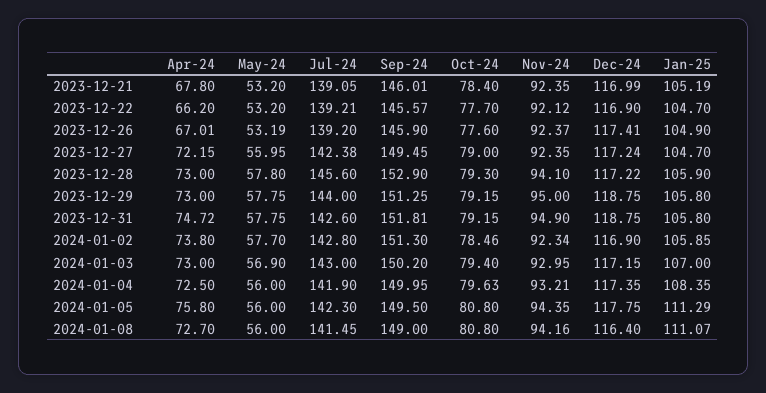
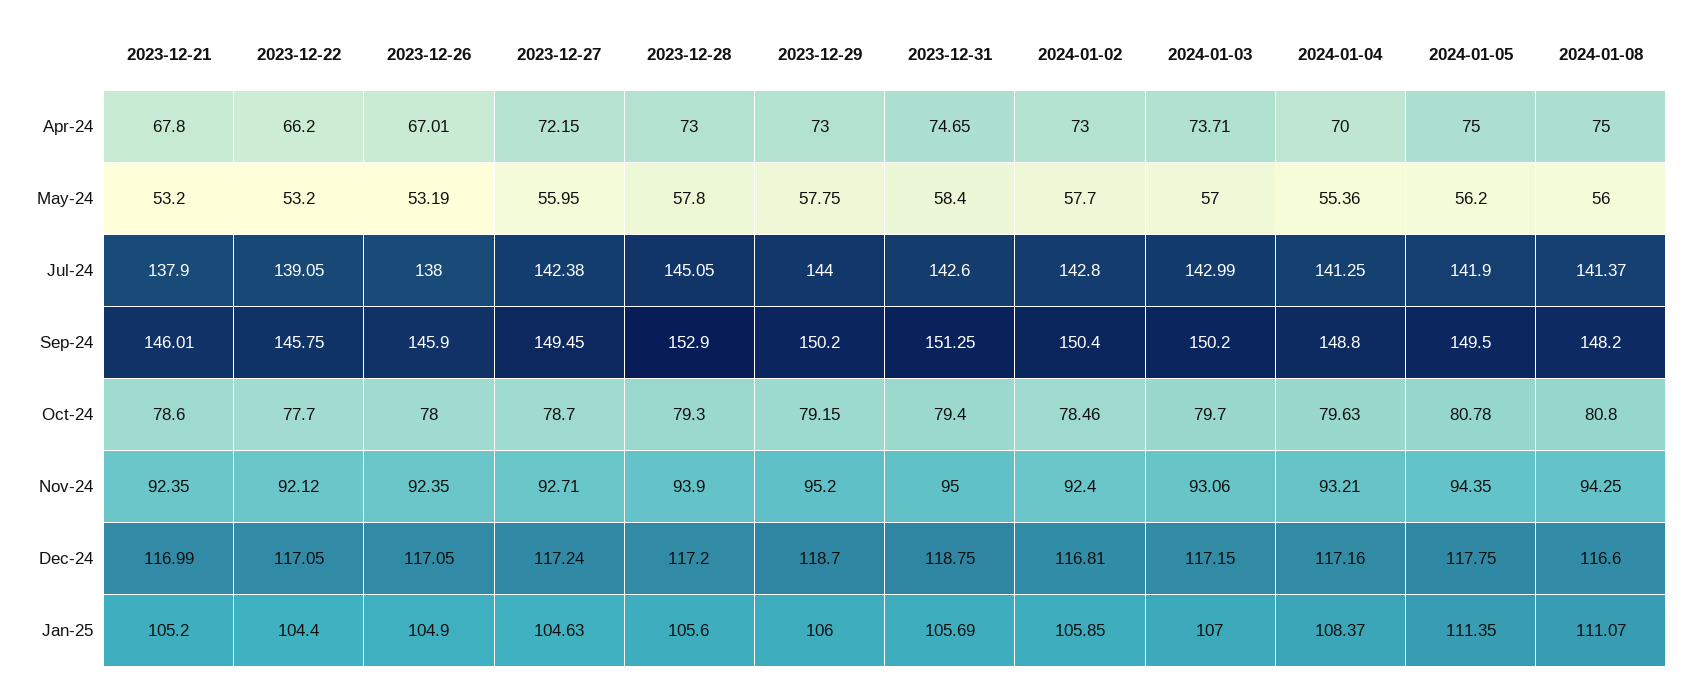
  {
    "Apr-24": {
      "2023-12-21": 67.8,
      "2023-12-22": 66.2,
      "2023-12-26": 67.01,
      "2023-12-27": 72.15,
      "2023-12-28": 73,
      "2023-12-29": 73,
-     "2023-12-31": 74.72,
+     "2023-12-31": 74.65,
-     "2024-01-02": 73.8,
+     "2024-01-02": 73,
-     "2024-01-03": 73,
+     "2024-01-03": 73.71,
-     "2024-01-04": 72.5,
+     "2024-01-04": 70,
-     "2024-01-05": 75.8,
+     "2024-01-05": 75,
-     "2024-01-08": 72.7
+     "2024-01-08": 75
    },
    "May-24": {
      "2023-12-21": 53.2,
      "2023-12-22": 53.2,
      "2023-12-26": 53.19,
      "2023-12-27": 55.95,
      "2023-12-28": 57.8,
      "2023-12-29": 57.75,
-     "2023-12-31": 57.75,
+     "2023-12-31": 58.4,
      "2024-01-02": 57.7,
-     "2024-01-03": 56.9,
+     "2024-01-03": 57,
-     "2024-01-04": 56,
+     "2024-01-04": 55.36,
-     "2024-01-05": 56,
+     "2024-01-05": 56.2,
      "2024-01-08": 56
    },
    "Jul-24": {
-     "2023-12-21": 139.05,
+     "2023-12-21": 137.9,
-     "2023-12-22": 139.21,
+     "2023-12-22": 139.05,
-     "2023-12-26": 139.2,
+     "2023-12-26": 138,
      "2023-12-27": 142.38,
-     "2023-12-28": 145.6,
+     "2023-12-28": 145.05,
      "2023-12-29": 144,
      "2023-12-31": 142.6,
      "2024-01-02": 142.8,
-     "2024-01-03": 143,
+     "2024-01-03": 142.99,
-     "2024-01-04": 141.9,
+     "2024-01-04": 141.25,
-     "2024-01-05": 142.3,
+     "2024-01-05": 141.9,
-     "2024-01-08": 141.45
+     "2024-01-08": 141.37
    },
    "Sep-24": {
      "2023-12-21": 146.01,
-     "2023-12-22": 145.57,
+     "2023-12-22": 145.75,
      "2023-12-26": 145.9,
      "2023-12-27": 149.45,
      "2023-12-28": 152.9,
-     "2023-12-29": 151.25,
+     "2023-12-29": 150.2,
-     "2023-12-31": 151.81,
+     "2023-12-31": 151.25,
-     "2024-01-02": 151.3,
+     "2024-01-02": 150.4,
      "2024-01-03": 150.2,
-     "2024-01-04": 149.95,
+     "2024-01-04": 148.8,
      "2024-01-05": 149.5,
-     "2024-01-08": 149
+     "2024-01-08": 148.2
    },
    "Oct-24": {
-     "2023-12-21": 78.4,
+     "2023-12-21": 78.6,
      "2023-12-22": 77.7,
-     "2023-12-26": 77.6,
+     "2023-12-26": 78,
-     "2023-12-27": 79,
+     "2023-12-27": 78.7,
      "2023-12-28": 79.3,
      "2023-12-29": 79.15,
-     "2023-12-31": 79.15,
+     "2023-12-31": 79.4,
      "2024-01-02": 78.46,
-     "2024-01-03": 79.4,
+     "2024-01-03": 79.7,
      "2024-01-04": 79.63,
-     "2024-01-05": 80.8,
+     "2024-01-05": 80.78,
      "2024-01-08": 80.8
    },
    "Nov-24": {
      "2023-12-21": 92.35,
      "2023-12-22": 92.12,
-     "2023-12-26": 92.37,
+     "2023-12-26": 92.35,
-     "2023-12-27": 92.35,
+     "2023-12-27": 92.71,
-     "2023-12-28": 94.1,
+     "2023-12-28": 93.9,
-     "2023-12-29": 95,
+     "2023-12-29": 95.2,
-     "2023-12-31": 94.9,
+     "2023-12-31": 95,
-     "2024-01-02": 92.34,
+     "2024-01-02": 92.4,
-     "2024-01-03": 92.95,
+     "2024-01-03": 93.06,
      "2024-01-04": 93.21,
      "2024-01-05": 94.35,
-     "2024-01-08": 94.16
+     "2024-01-08": 94.25
    },
    "Dec-24": {
      "2023-12-21": 116.99,
-     "2023-12-22": 116.9,
+     "2023-12-22": 117.05,
-     "2023-12-26": 117.41,
+     "2023-12-26": 117.05,
      "2023-12-27": 117.24,
-     "2023-12-28": 117.22,
+     "2023-12-28": 117.2,
-     "2023-12-29": 118.75,
+     "2023-12-29": 118.7,
      "2023-12-31": 118.75,
-     "2024-01-02": 116.9,
+     "2024-01-02": 116.81,
      "2024-01-03": 117.15,
-     "2024-01-04": 117.35,
+     "2024-01-04": 117.16,
      "2024-01-05": 117.75,
-     "2024-01-08": 116.4
+     "2024-01-08": 116.6
    },
    "Jan-25": {
-     "2023-12-21": 105.19,
+     "2023-12-21": 105.2,
-     "2023-12-22": 104.7,
+     "2023-12-22": 104.4,
      "2023-12-26": 104.9,
-     "2023-12-27": 104.7,
+     "2023-12-27": 104.63,
-     "2023-12-28": 105.9,
+     "2023-12-28": 105.6,
-     "2023-12-29": 105.8,
+     "2023-12-29": 106,
-     "2023-12-31": 105.8,
+     "2023-12-31": 105.69,
      "2024-01-02": 105.85,
      "2024-01-03": 107,
-     "2024-01-04": 108.35,
+     "2024-01-04": 108.37,
-     "2024-01-05": 111.29,
+     "2024-01-05": 111.35,
      "2024-01-08": 111.07
    }
  }

